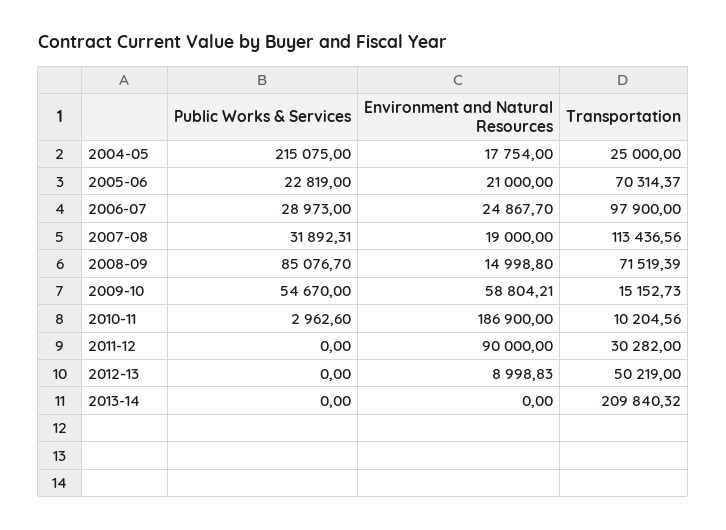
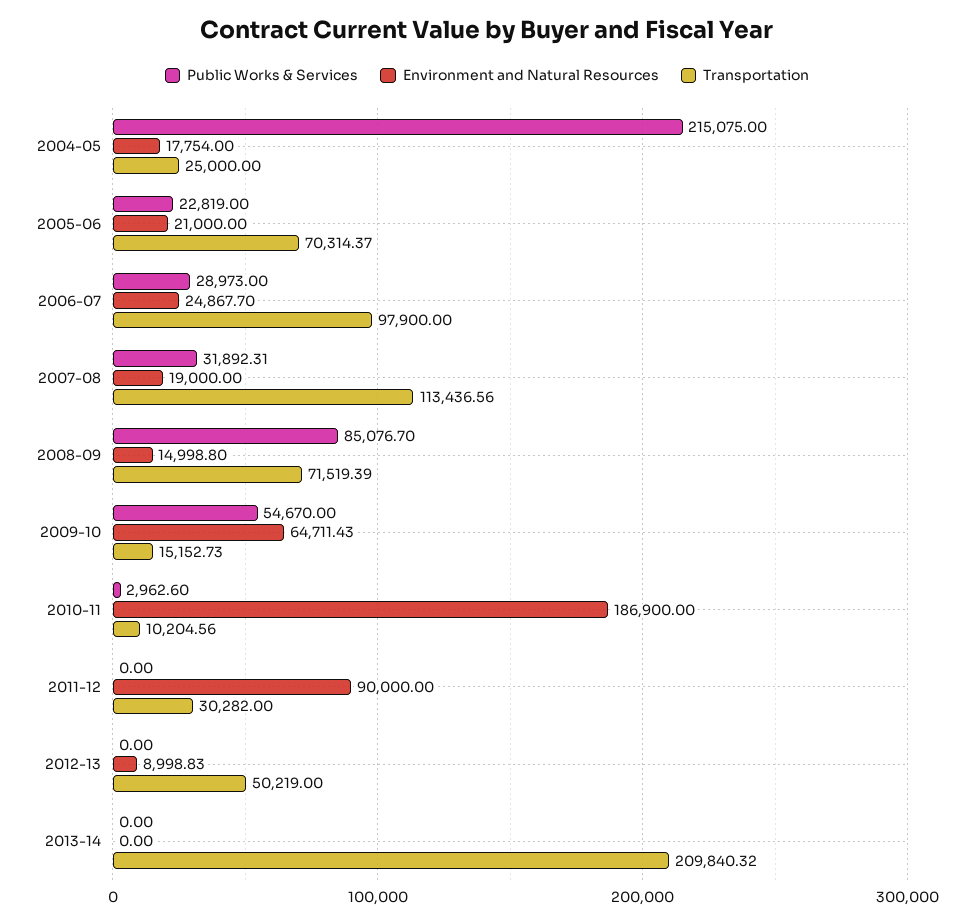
  {
    "Public Works & Services": {
      "2004-05": 215075,
      "2005-06": 22819,
      "2006-07": 28973,
      "2007-08": 31892.31,
      "2008-09": 85076.7,
      "2009-10": 54670,
      "2010-11": 2962.6,
      "2011-12": 0,
      "2012-13": 0,
      "2013-14": 0
    },
    "Environment and Natural Resources": {
      "2004-05": 17754,
      "2005-06": 21000,
      "2006-07": 24867.7,
      "2007-08": 19000,
      "2008-09": 14998.8,
-     "2009-10": 58804.21,
+     "2009-10": 64711.43,
      "2010-11": 186900,
      "2011-12": 90000,
      "2012-13": 8998.83,
      "2013-14": 0
    },
    "Transportation": {
      "2004-05": 25000,
      "2005-06": 70314.37,
      "2006-07": 97900,
      "2007-08": 113436.56,
      "2008-09": 71519.39,
      "2009-10": 15152.73,
      "2010-11": 10204.56,
      "2011-12": 30282,
      "2012-13": 50219,
      "2013-14": 209840.32
    }
  }

